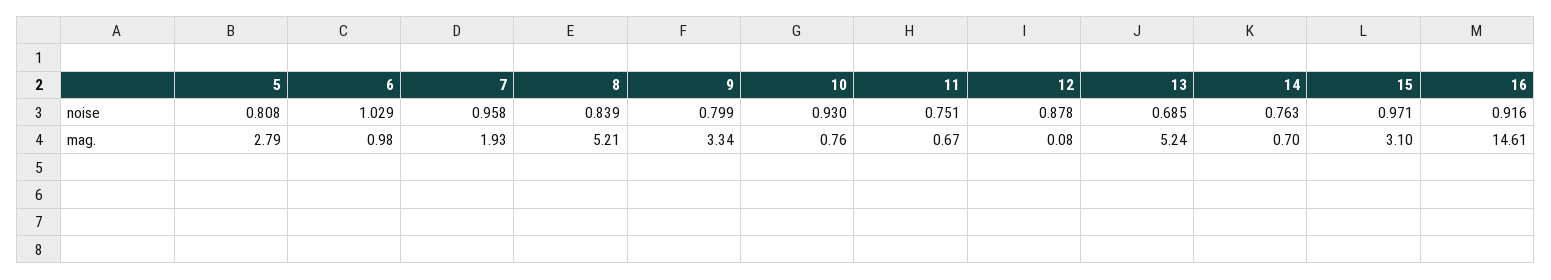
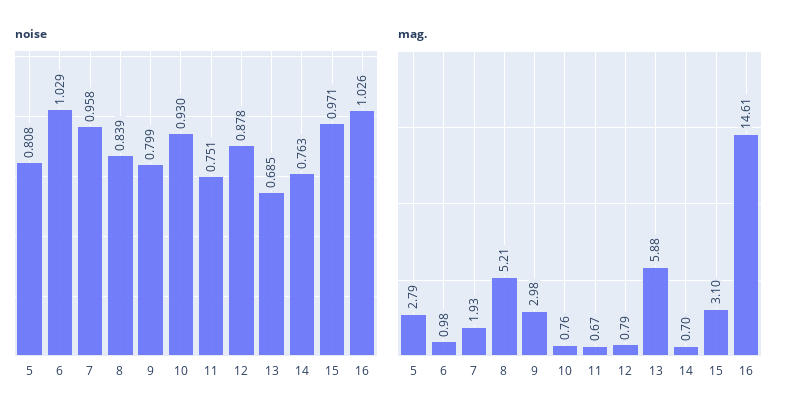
  {
    "noise": {
      "5": 0.808,
      "6": 1.029,
      "7": 0.958,
      "8": 0.839,
      "9": 0.799,
      "10": 0.93,
      "11": 0.751,
      "12": 0.878,
      "13": 0.685,
      "14": 0.763,
      "15": 0.971,
-     "16": 0.916
+     "16": 1.026
    },
    "mag.": {
      "5": 2.79,
      "6": 0.98,
      "7": 1.93,
      "8": 5.21,
-     "9": 3.34,
+     "9": 2.98,
      "10": 0.76,
      "11": 0.67,
-     "12": 0.08,
+     "12": 0.79,
-     "13": 5.24,
+     "13": 5.88,
      "14": 0.7,
      "15": 3.1,
      "16": 14.61
    }
  }

